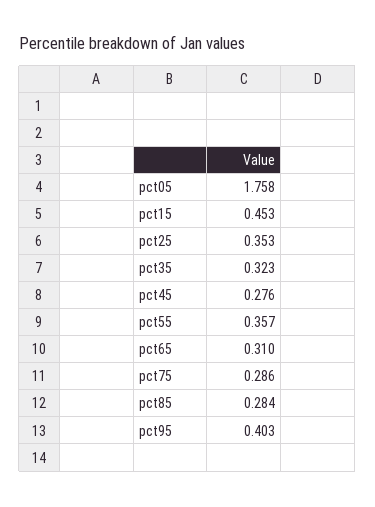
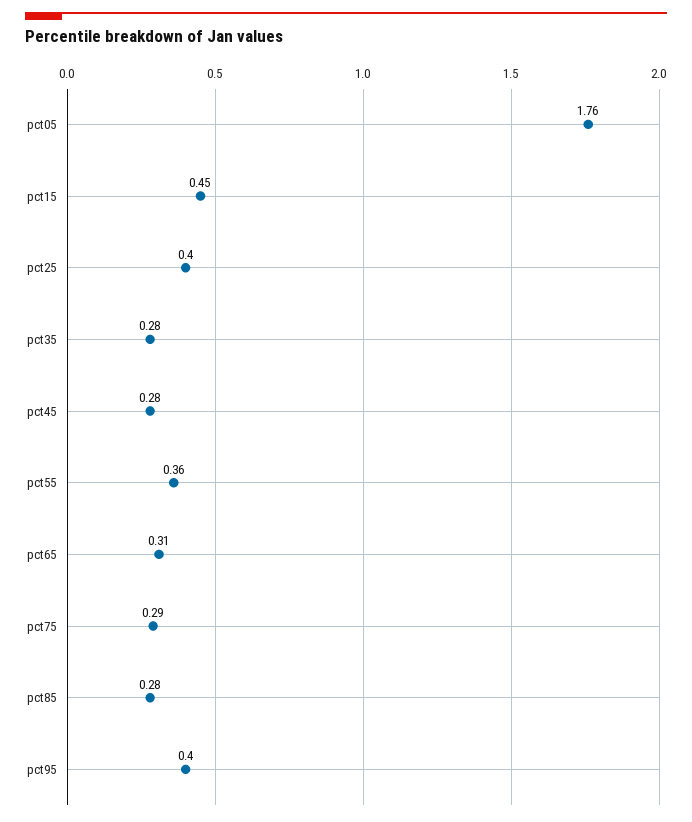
  {
    "pct05": 1.758,
    "pct15": 0.453,
-   "pct25": 0.353,
+   "pct25": 0.4,
-   "pct35": 0.323,
+   "pct35": 0.28,
    "pct45": 0.276,
    "pct55": 0.357,
    "pct65": 0.31,
    "pct75": 0.286,
    "pct85": 0.284,
    "pct95": 0.403
  }

